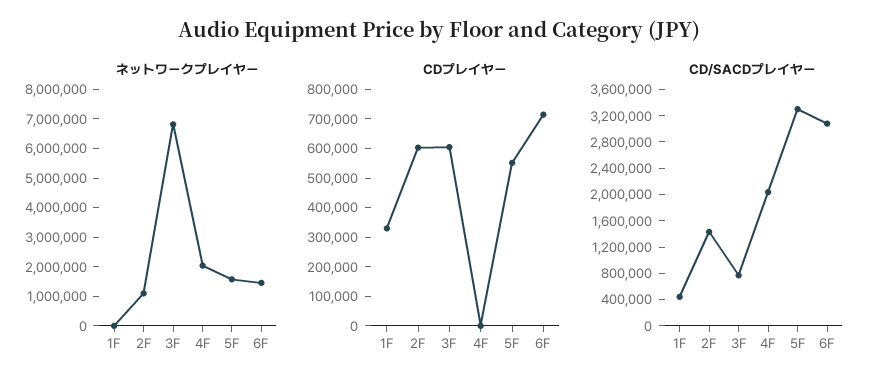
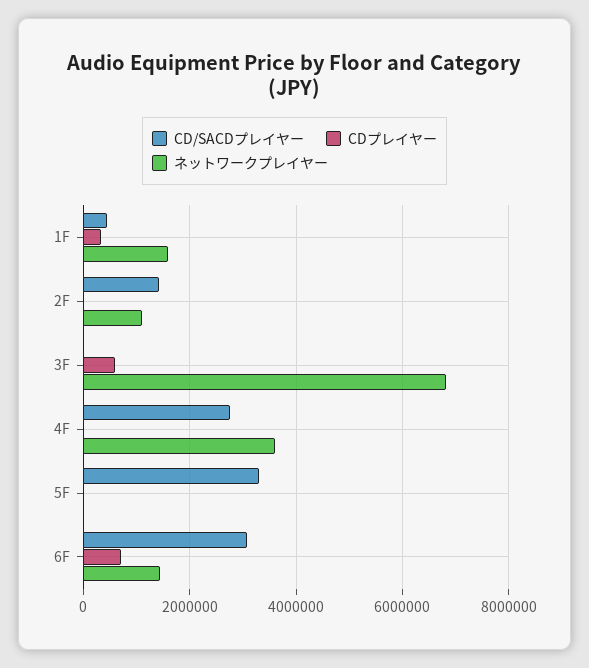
  {
    "ネットワークプレイヤー": {
-     "1F": 0,
+     "1F": 1600000,
      "2F": 1200000,
      "3F": 6800000,
-     "4F": 2000000,
+     "4F": 3600000,
-     "5F": 1500000,
+     "5F": 0,
      "6F": 1400000
    },
    "CDプレイヤー": {
      "1F": 350000,
-     "2F": 600000,
+     "2F": 0,
      "3F": 600000,
      "4F": 0,
-     "5F": 550000,
+     "5F": 0,
      "6F": 700000
    },
    "CD/SACDプレイヤー": {
      "1F": 400000,
      "2F": 1400000,
-     "3F": 800000,
+     "3F": 0,
-     "4F": 2000000,
+     "4F": 2800000,
      "5F": 3400000,
      "6F": 3000000
    }
  }

